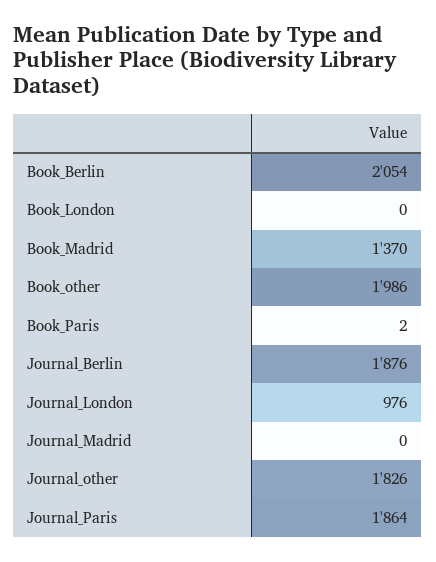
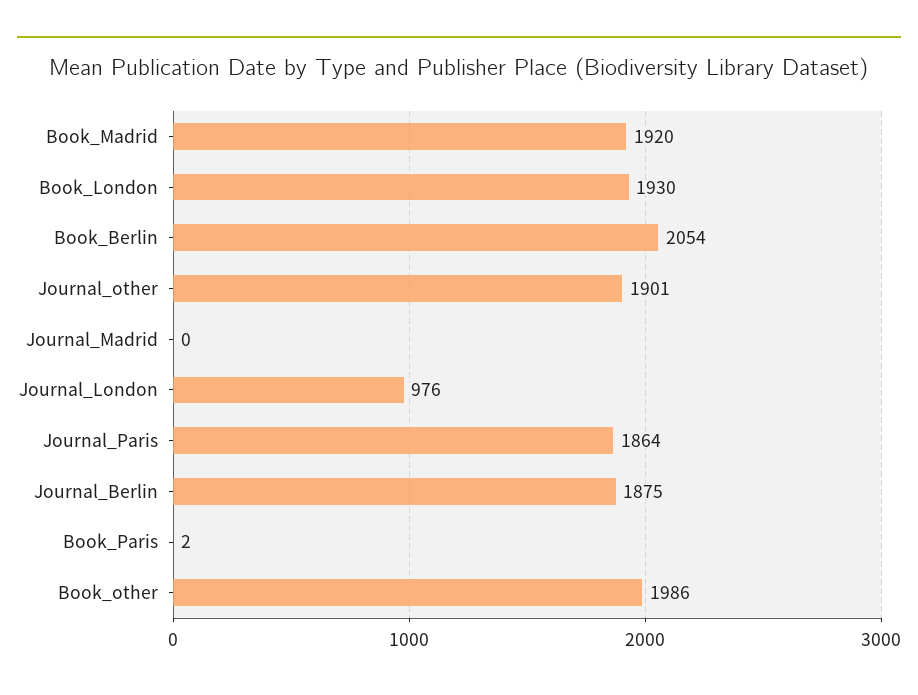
  {
    "Book_Berlin": 2054,
-   "Book_London": 0,
+   "Book_London": 1930,
-   "Book_Madrid": 1370,
+   "Book_Madrid": 1920,
    "Book_other": 1986,
    "Book_Paris": 2,
-   "Journal_Berlin": 1876,
+   "Journal_Berlin": 1875,
    "Journal_London": 976,
    "Journal_Madrid": 0,
-   "Journal_other": 1826,
+   "Journal_other": 1901,
    "Journal_Paris": 1864
  }

